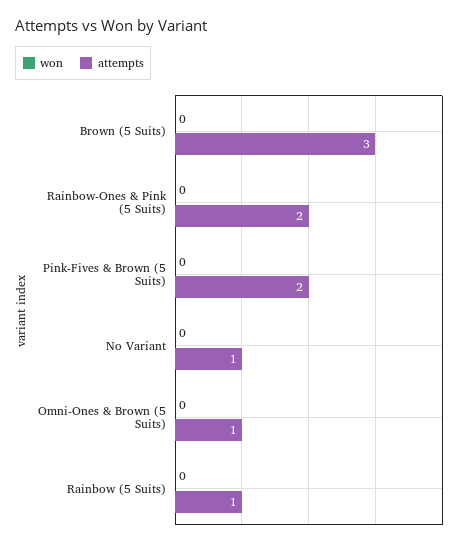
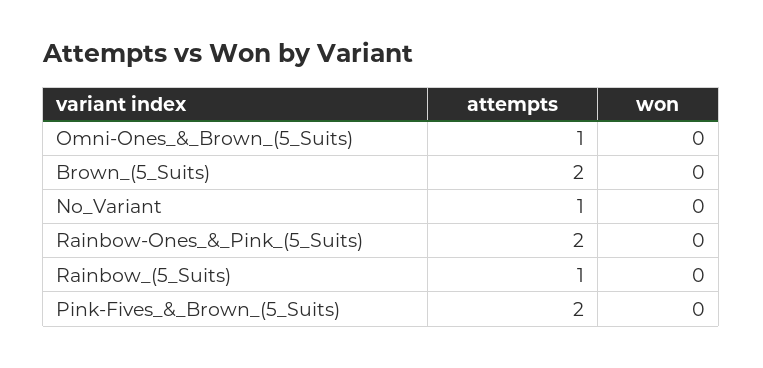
  {
    "won": {
      "Brown (5 Suits)": 0,
      "Rainbow-Ones & Pink (5 Suits)": 0,
      "Pink-Fives & Brown (5 Suits)": 0,
      "No Variant": 0,
      "Omni-Ones & Brown (5 Suits)": 0,
      "Rainbow (5 Suits)": 0
    },
    "attempts": {
-     "Brown (5 Suits)": 3,
+     "Brown (5 Suits)": 2,
      "Rainbow-Ones & Pink (5 Suits)": 2,
      "Pink-Fives & Brown (5 Suits)": 2,
      "No Variant": 1,
      "Omni-Ones & Brown (5 Suits)": 1,
      "Rainbow (5 Suits)": 1
    }
  }

